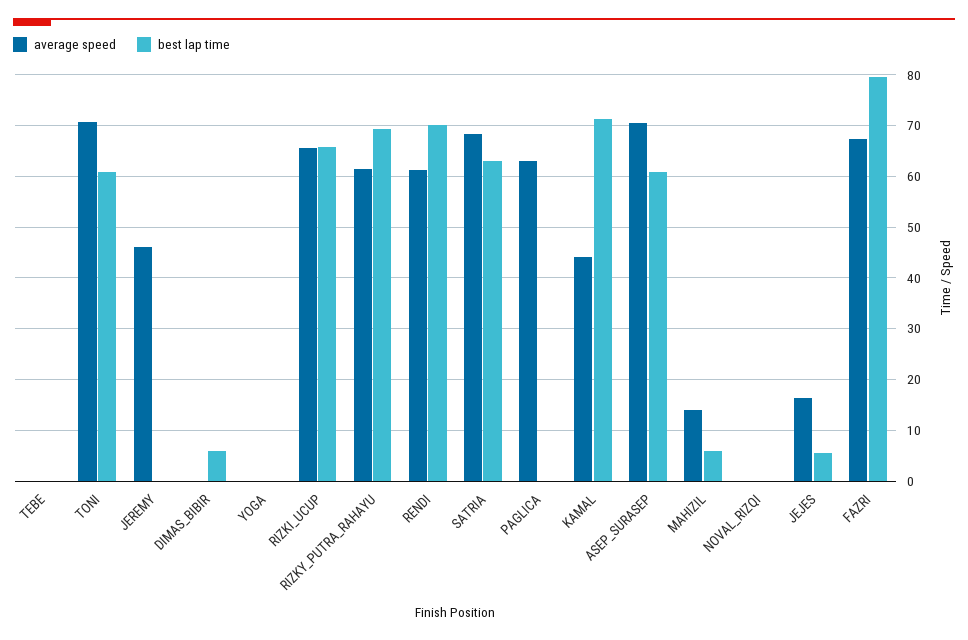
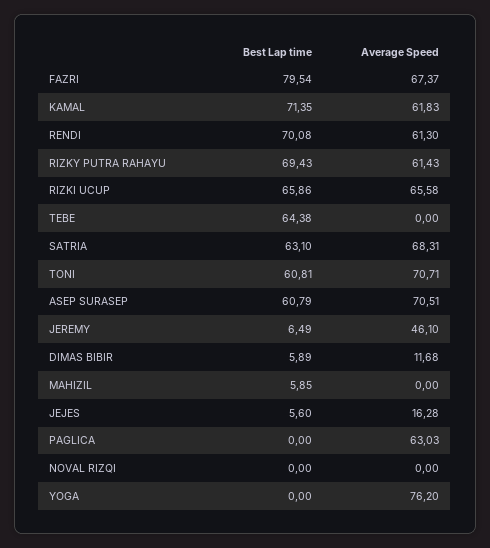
  {
    "average speed": {
      "TEBE": 0,
      "TONI": 70.71,
      "JEREMY": 46.1,
-     "DIMAS_BIBIR": 0,
+     "DIMAS_BIBIR": 11.68,
-     "YOGA": 0,
+     "YOGA": 76.2,
      "RIZKI_UCUP": 65.58,
      "RIZKY_PUTRA_RAHAYU": 61.43,
      "RENDI": 61.3,
      "SATRIA": 68.31,
      "PAGLICA": 63.03,
-     "KAMAL": 44,
+     "KAMAL": 61.83,
      "ASEP_SURASEP": 70.51,
-     "MAHIZIL": 14,
+     "MAHIZIL": 0,
      "NOVAL_RIZQI": 0,
      "JEJES": 16.28,
      "FAZRI": 67.37
    },
    "best lap time": {
-     "TEBE": 0,
+     "TEBE": 64.38,
      "TONI": 60.81,
-     "JEREMY": 0,
+     "JEREMY": 6.49,
      "DIMAS_BIBIR": 5.89,
      "YOGA": 0,
      "RIZKI_UCUP": 65.86,
      "RIZKY_PUTRA_RAHAYU": 69.43,
      "RENDI": 70.08,
      "SATRIA": 63.1,
      "PAGLICA": 0,
      "KAMAL": 71.35,
      "ASEP_SURASEP": 60.79,
      "MAHIZIL": 5.85,
      "NOVAL_RIZQI": 0,
      "JEJES": 5.6,
      "FAZRI": 79.54
    }
  }

